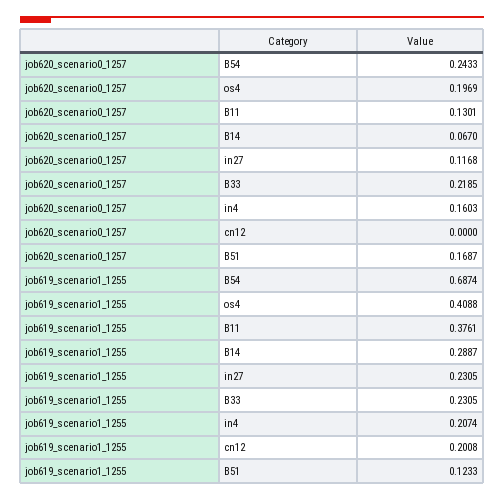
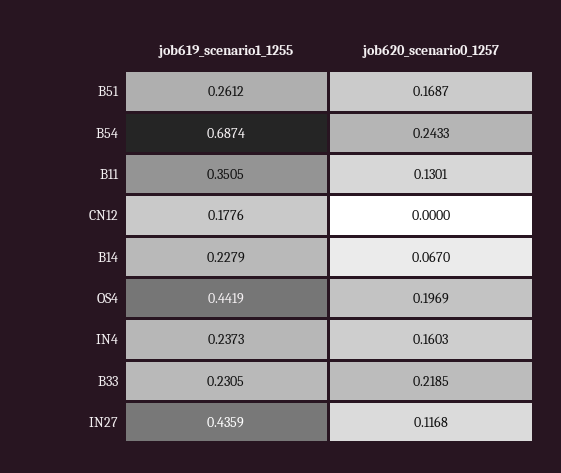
  {
    "job620_scenario0_1257": {
      "B54": 0.2433,
      "os4": 0.1969,
      "B11": 0.1301,
      "B14": 0.067,
      "in27": 0.1168,
      "B33": 0.2185,
      "in4": 0.1603,
      "cn12": 0,
      "B51": 0.1687
    },
    "job619_scenario1_1255": {
      "B54": 0.6874,
-     "os4": 0.4088,
+     "os4": 0.4419,
-     "B11": 0.3761,
+     "B11": 0.3505,
-     "B14": 0.2887,
+     "B14": 0.2279,
-     "in27": 0.2305,
+     "in27": 0.4359,
      "B33": 0.2305,
-     "in4": 0.2074,
+     "in4": 0.2373,
-     "cn12": 0.2008,
+     "cn12": 0.1776,
-     "B51": 0.1233
+     "B51": 0.2612
    }
  }

